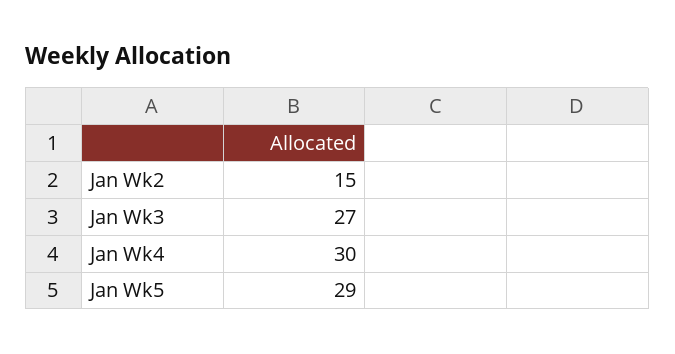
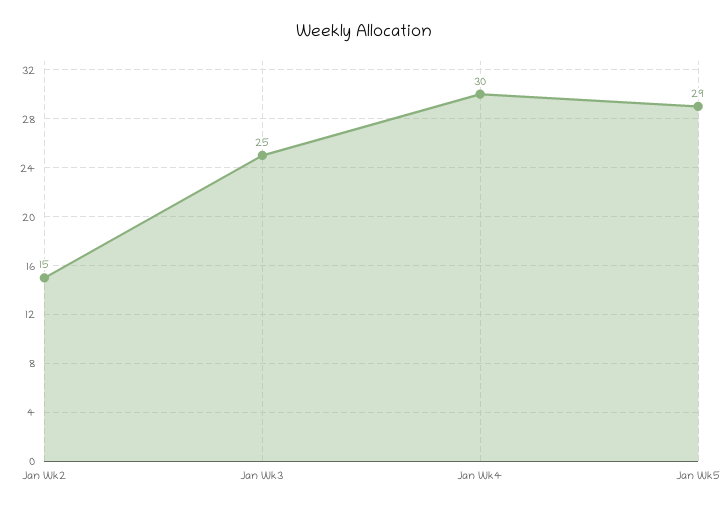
  {
    "Jan Wk2": 15,
-   "Jan Wk3": 27,
+   "Jan Wk3": 25,
    "Jan Wk4": 30,
    "Jan Wk5": 29
  }

